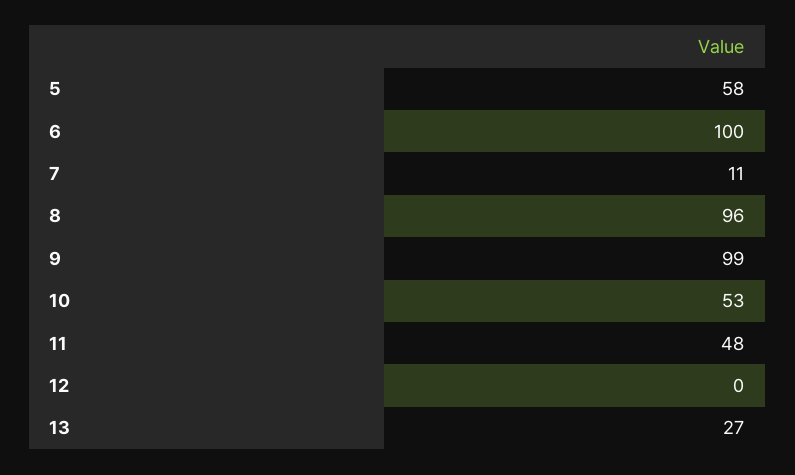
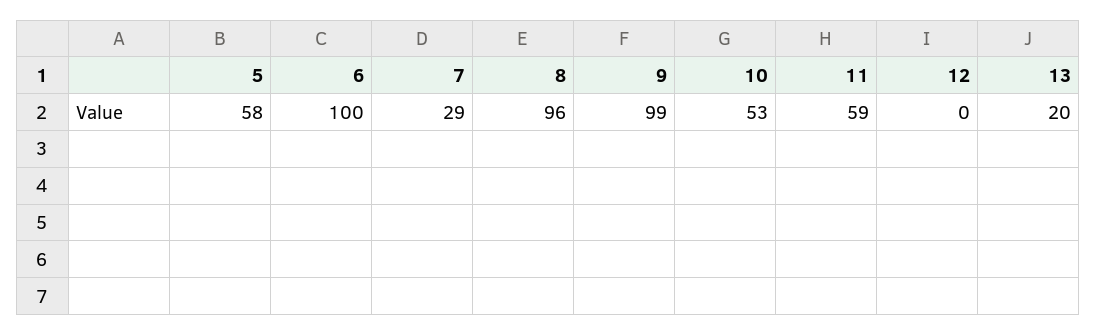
  {
    "5": 58,
    "6": 100,
-   "7": 11,
+   "7": 29,
    "8": 96,
    "9": 99,
    "10": 53,
-   "11": 48,
+   "11": 59,
    "12": 0,
-   "13": 27
+   "13": 20
  }

